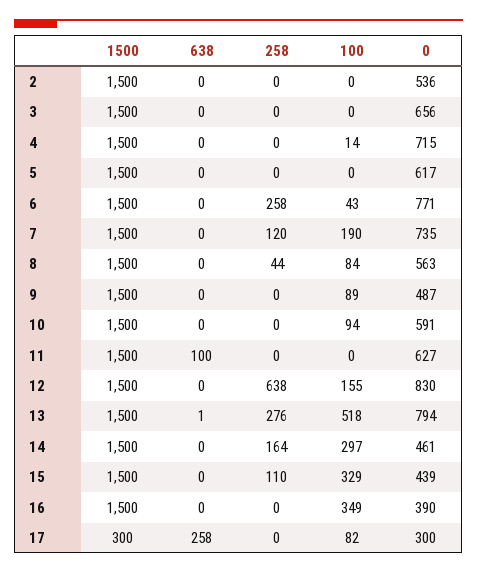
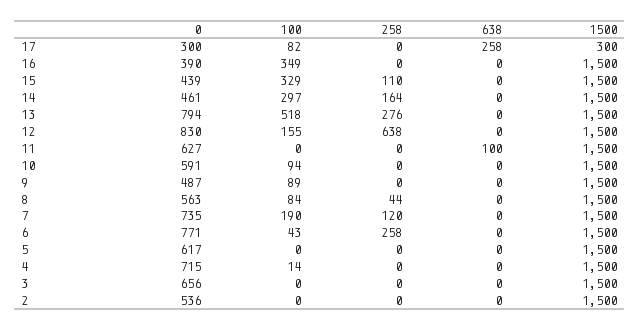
  {
    "1500": {
      "2": 1500,
      "3": 1500,
      "4": 1500,
      "5": 1500,
      "6": 1500,
      "7": 1500,
      "8": 1500,
      "9": 1500,
      "10": 1500,
      "11": 1500,
      "12": 1500,
      "13": 1500,
      "14": 1500,
      "15": 1500,
      "16": 1500,
      "17": 300
    },
    "638": {
      "2": 0,
      "3": 0,
      "4": 0,
      "5": 0,
      "6": 0,
      "7": 0,
      "8": 0,
      "9": 0,
      "10": 0,
      "11": 100,
      "12": 0,
-     "13": 1,
+     "13": 0,
      "14": 0,
      "15": 0,
      "16": 0,
      "17": 258
    },
    "258": {
      "2": 0,
      "3": 0,
      "4": 0,
      "5": 0,
      "6": 258,
      "7": 120,
      "8": 44,
      "9": 0,
      "10": 0,
      "11": 0,
      "12": 638,
      "13": 276,
      "14": 164,
      "15": 110,
      "16": 0,
      "17": 0
    },
    "100": {
      "2": 0,
      "3": 0,
      "4": 14,
      "5": 0,
      "6": 43,
      "7": 190,
      "8": 84,
      "9": 89,
      "10": 94,
      "11": 0,
      "12": 155,
      "13": 518,
      "14": 297,
      "15": 329,
      "16": 349,
      "17": 82
    },
    "0": {
      "2": 536,
      "3": 656,
      "4": 715,
      "5": 617,
      "6": 771,
      "7": 735,
      "8": 563,
      "9": 487,
      "10": 591,
      "11": 627,
      "12": 830,
      "13": 794,
      "14": 461,
      "15": 439,
      "16": 390,
      "17": 300
    }
  }

